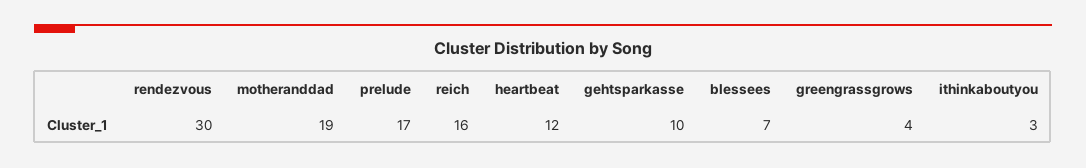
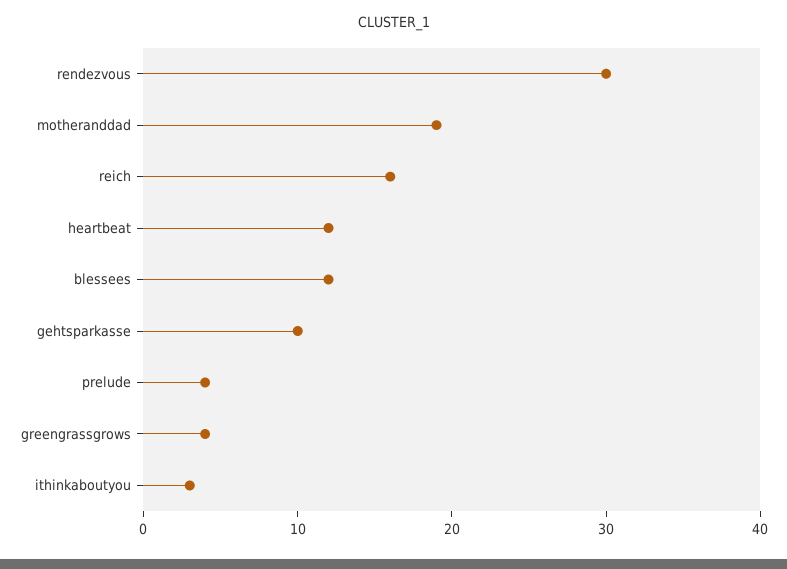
  {
    "rendezvous": 30,
    "motheranddad": 19,
-   "prelude": 17,
+   "prelude": 4,
    "reich": 16,
    "heartbeat": 12,
    "gehtsparkasse": 10,
-   "blessees": 7,
+   "blessees": 12,
    "greengrassgrows": 4,
    "ithinkaboutyou": 3
  }

